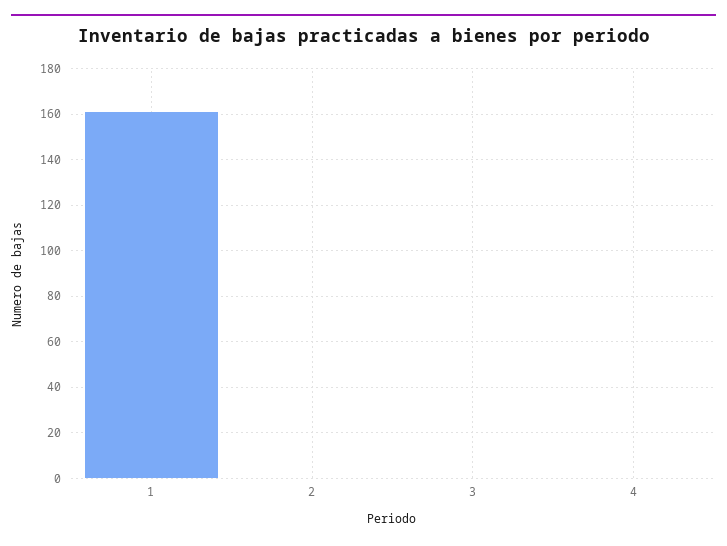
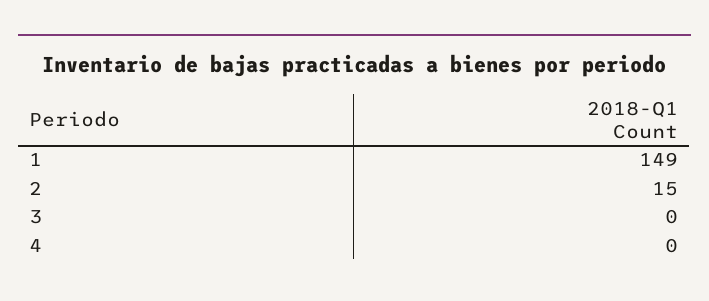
  {
-   "1": 160,
+   "1": 149,
-   "2": 0,
+   "2": 15,
    "3": 0,
    "4": 0
  }

